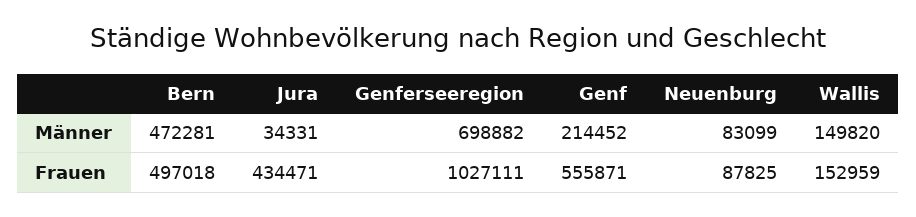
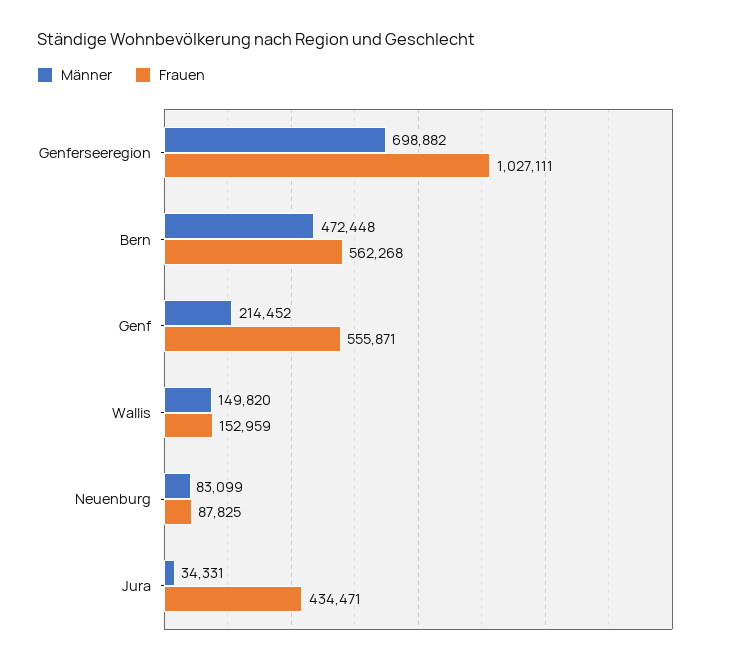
  {
    "Männer": {
-     "Bern": 472281,
+     "Bern": 472448,
      "Jura": 34331,
      "Genferseeregion": 698882,
      "Genf": 214452,
      "Neuenburg": 83099,
      "Wallis": 149820
    },
    "Frauen": {
-     "Bern": 497018,
+     "Bern": 562268,
      "Jura": 434471,
      "Genferseeregion": 1027111,
      "Genf": 555871,
      "Neuenburg": 87825,
      "Wallis": 152959
    }
  }

